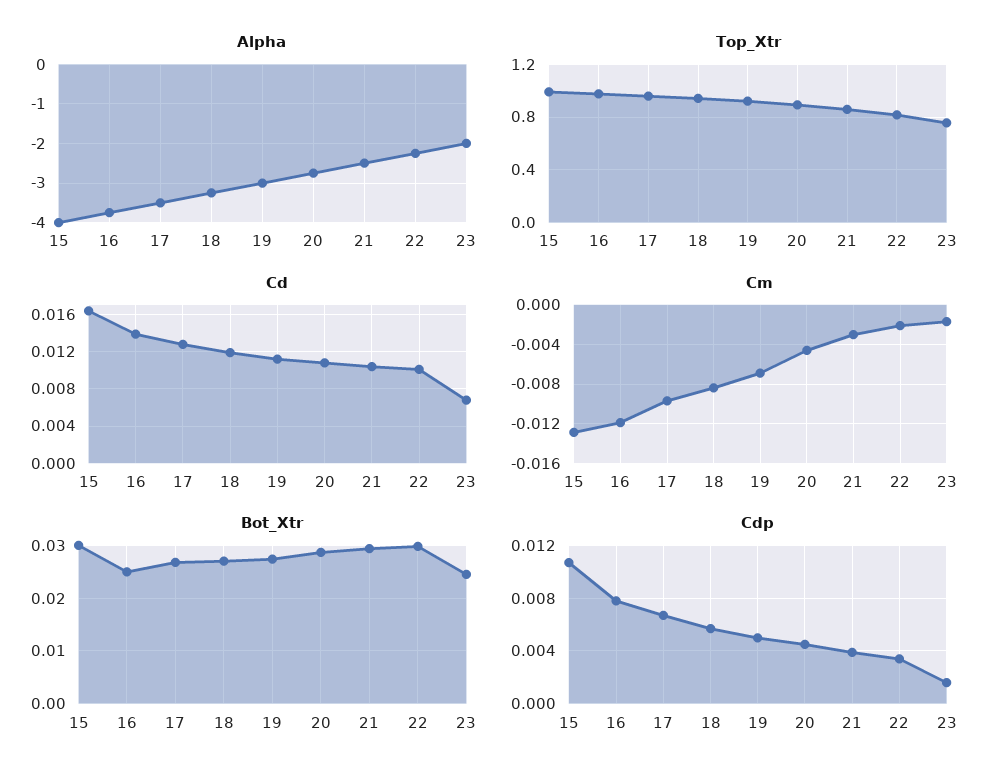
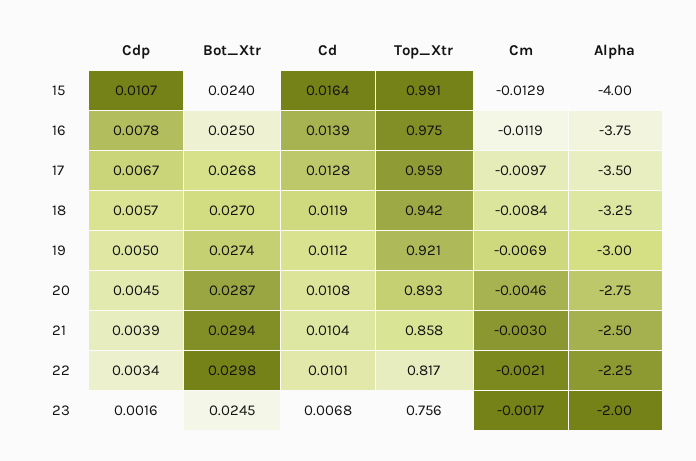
  {
    "Alpha": {
      "15": -4,
      "16": -3.75,
      "17": -3.5,
      "18": -3.25,
      "19": -3,
      "20": -2.75,
      "21": -2.5,
      "22": -2.25,
      "23": -2
    },
    "Top_Xtr": {
      "15": 0.991,
      "16": 0.975,
      "17": 0.959,
      "18": 0.942,
      "19": 0.921,
      "20": 0.893,
      "21": 0.858,
      "22": 0.817,
      "23": 0.756
    },
    "Cd": {
      "15": 0.0164,
      "16": 0.0139,
      "17": 0.0128,
      "18": 0.0119,
      "19": 0.0112,
      "20": 0.0108,
      "21": 0.0104,
      "22": 0.0101,
      "23": 0.0068
    },
    "Cm": {
      "15": -0.0129,
      "16": -0.0119,
      "17": -0.0097,
      "18": -0.0084,
      "19": -0.0069,
      "20": -0.0046,
      "21": -0.003,
      "22": -0.0021,
      "23": -0.0017
    },
    "Bot_Xtr": {
-     "15": 0.03,
+     "15": 0.024,
      "16": 0.025,
      "17": 0.0268,
      "18": 0.027,
      "19": 0.0274,
      "20": 0.0287,
      "21": 0.0294,
      "22": 0.0298,
      "23": 0.0245
    },
    "Cdp": {
      "15": 0.0107,
      "16": 0.0078,
      "17": 0.0067,
      "18": 0.0057,
      "19": 0.005,
      "20": 0.0045,
      "21": 0.0039,
      "22": 0.0034,
      "23": 0.0016
    }
  }

